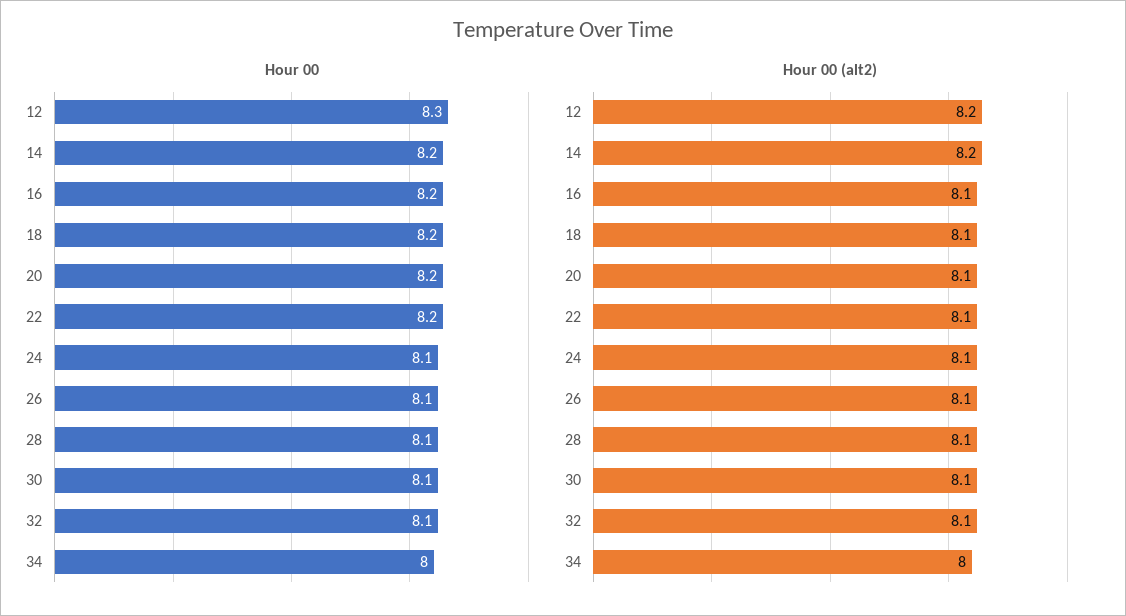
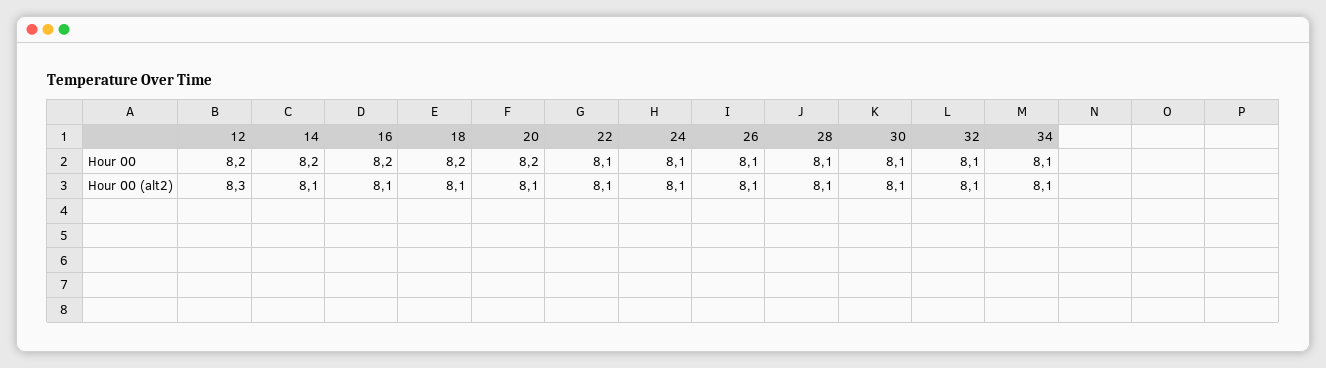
  {
    "Hour 00": {
-     "12": 8.3,
+     "12": 8.2,
      "14": 8.2,
      "16": 8.2,
      "18": 8.2,
      "20": 8.2,
-     "22": 8.2,
+     "22": 8.1,
      "24": 8.1,
      "26": 8.1,
      "28": 8.1,
      "30": 8.1,
      "32": 8.1,
-     "34": 8
+     "34": 8.1
    },
    "Hour 00 (alt2)": {
-     "12": 8.2,
+     "12": 8.3,
-     "14": 8.2,
+     "14": 8.1,
      "16": 8.1,
      "18": 8.1,
      "20": 8.1,
      "22": 8.1,
      "24": 8.1,
      "26": 8.1,
      "28": 8.1,
      "30": 8.1,
      "32": 8.1,
-     "34": 8
+     "34": 8.1
    }
  }

